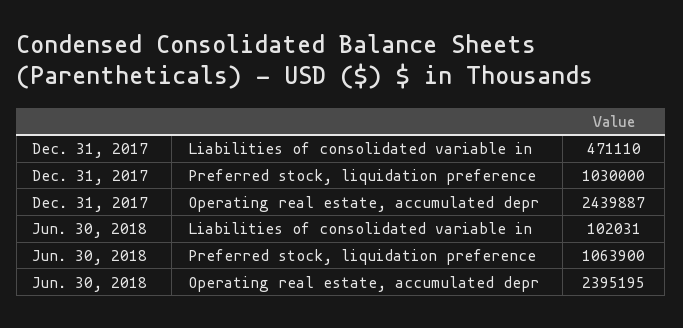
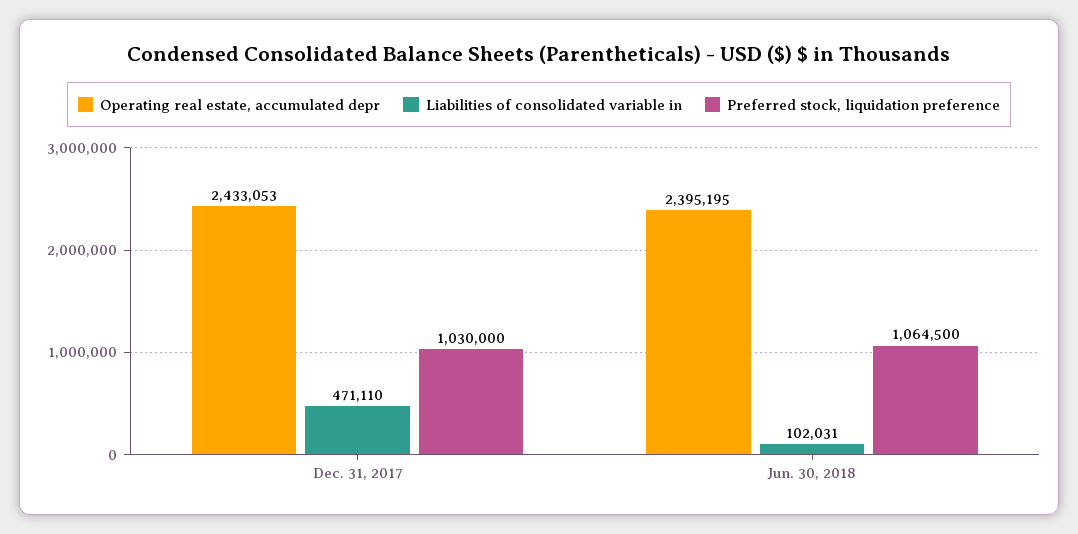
  {
    "Liabilities of consolidated variable in": {
      "Dec. 31, 2017": 471110,
      "Jun. 30, 2018": 102031
    },
    "Preferred stock, liquidation preference": {
      "Dec. 31, 2017": 1030000,
-     "Jun. 30, 2018": 1063900
+     "Jun. 30, 2018": 1064500
    },
    "Operating real estate, accumulated depr": {
-     "Dec. 31, 2017": 2439887,
+     "Dec. 31, 2017": 2433053,
      "Jun. 30, 2018": 2395195
    }
  }

